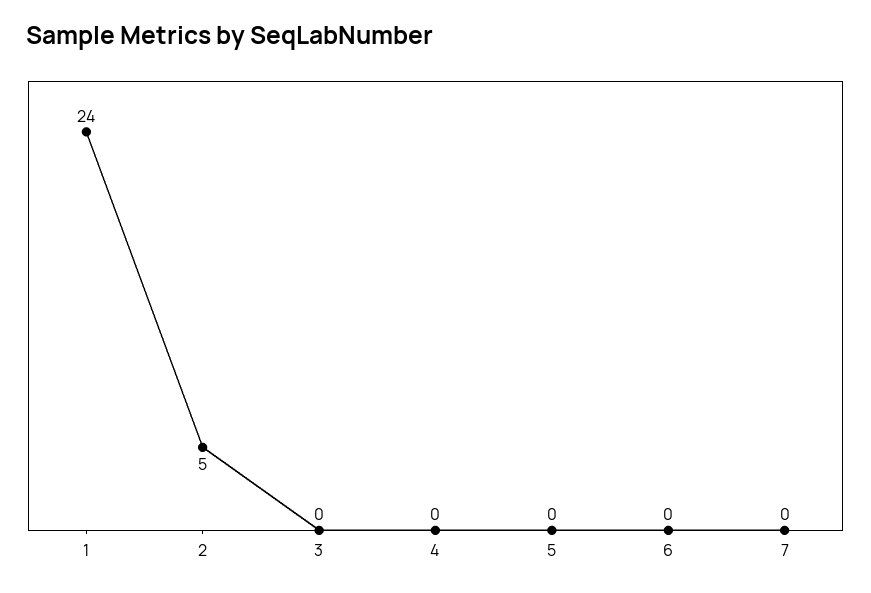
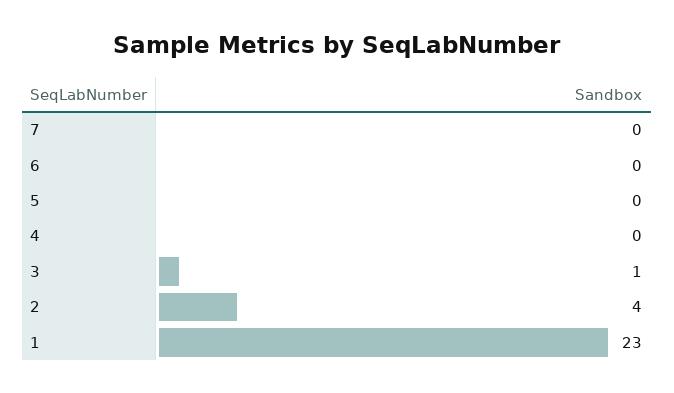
  {
-   "1": 24,
+   "1": 23,
-   "2": 5,
+   "2": 4,
-   "3": 0,
+   "3": 1,
    "4": 0,
    "5": 0,
    "6": 0,
    "7": 0
  }

